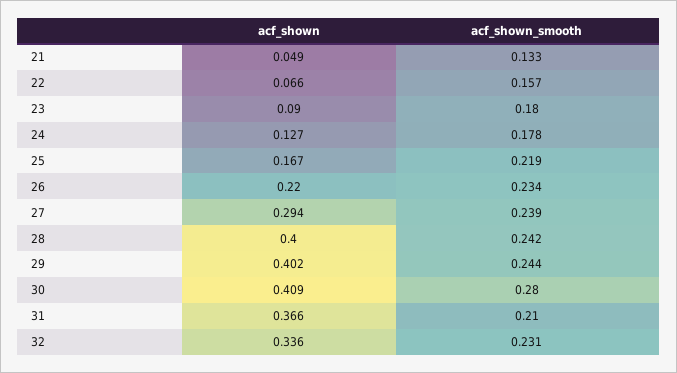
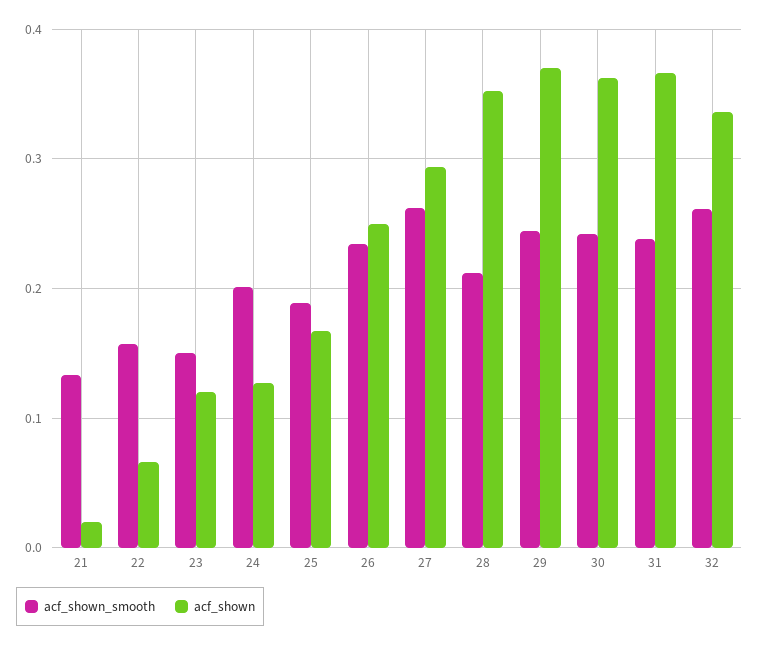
  {
    "acf_shown": {
-     "21": 0.049,
+     "21": 0.02,
      "22": 0.066,
-     "23": 0.09,
+     "23": 0.12,
      "24": 0.127,
      "25": 0.167,
-     "26": 0.22,
+     "26": 0.25,
      "27": 0.294,
-     "28": 0.4,
+     "28": 0.35,
-     "29": 0.402,
+     "29": 0.37,
-     "30": 0.409,
+     "30": 0.36,
      "31": 0.366,
      "32": 0.336
    },
    "acf_shown_smooth": {
      "21": 0.133,
      "22": 0.157,
-     "23": 0.18,
+     "23": 0.15,
-     "24": 0.178,
+     "24": 0.2,
-     "25": 0.219,
+     "25": 0.19,
      "26": 0.234,
-     "27": 0.239,
+     "27": 0.26,
-     "28": 0.242,
+     "28": 0.21,
      "29": 0.244,
-     "30": 0.28,
+     "30": 0.24,
-     "31": 0.21,
+     "31": 0.24,
-     "32": 0.231
+     "32": 0.26
    }
  }

